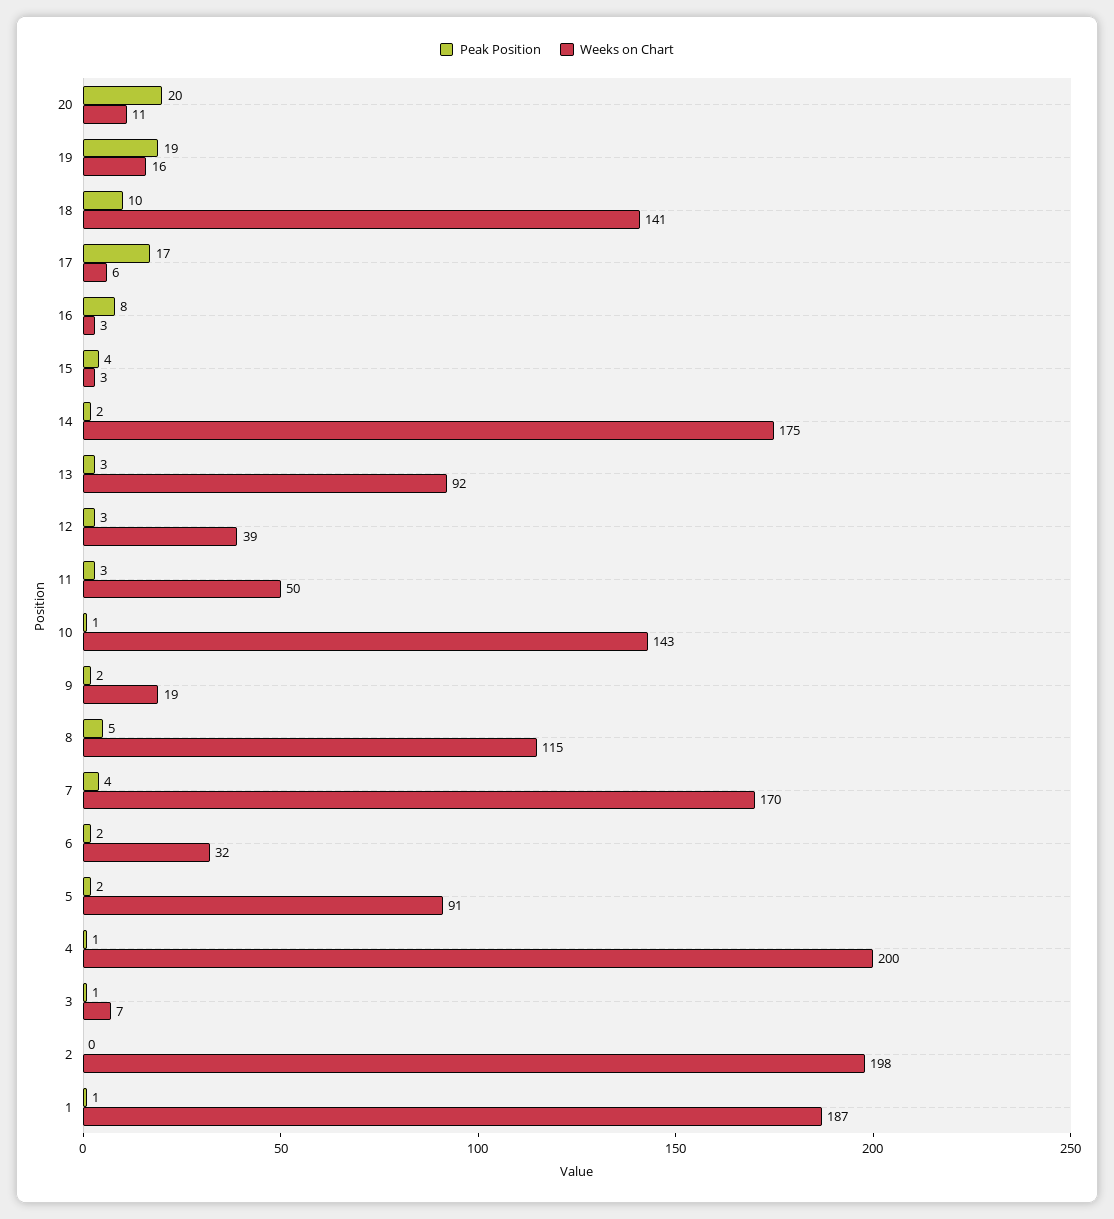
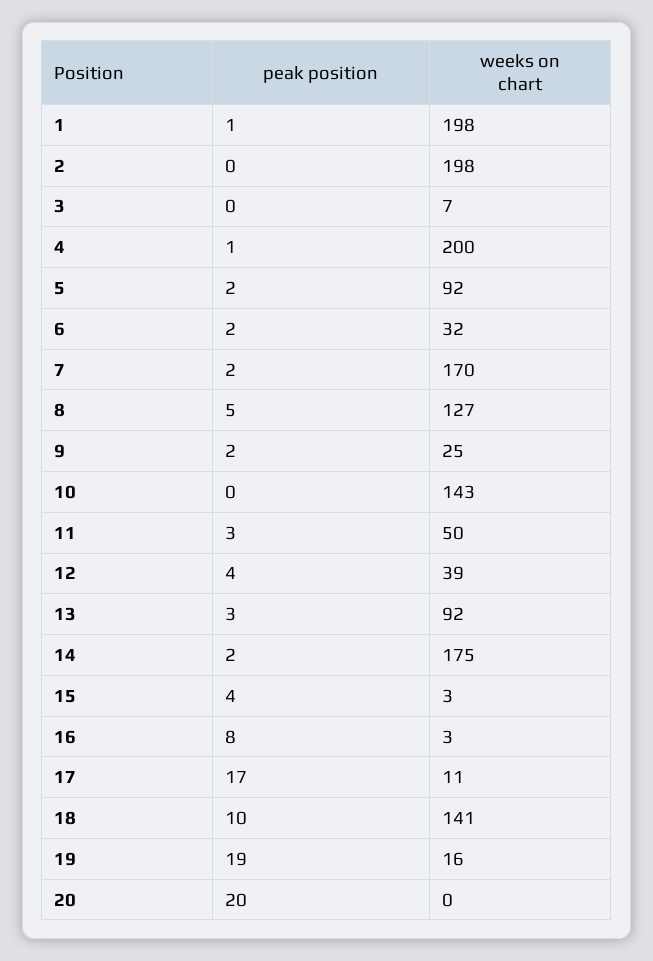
  {
    "Peak Position": {
      "20": 20,
      "19": 19,
      "18": 10,
      "17": 17,
      "16": 8,
      "15": 4,
      "14": 2,
      "13": 3,
-     "12": 3,
+     "12": 4,
      "11": 3,
-     "10": 1,
+     "10": 0,
      "9": 2,
      "8": 5,
-     "7": 4,
+     "7": 2,
      "6": 2,
      "5": 2,
      "4": 1,
-     "3": 1,
+     "3": 0,
      "2": 0,
      "1": 1
    },
    "Weeks on Chart": {
-     "20": 11,
+     "20": 0,
      "19": 16,
      "18": 141,
-     "17": 6,
+     "17": 11,
      "16": 3,
      "15": 3,
      "14": 175,
      "13": 92,
      "12": 39,
      "11": 50,
      "10": 143,
-     "9": 19,
+     "9": 25,
-     "8": 115,
+     "8": 127,
      "7": 170,
      "6": 32,
-     "5": 91,
+     "5": 92,
      "4": 200,
      "3": 7,
      "2": 198,
-     "1": 187
+     "1": 198
    }
  }

